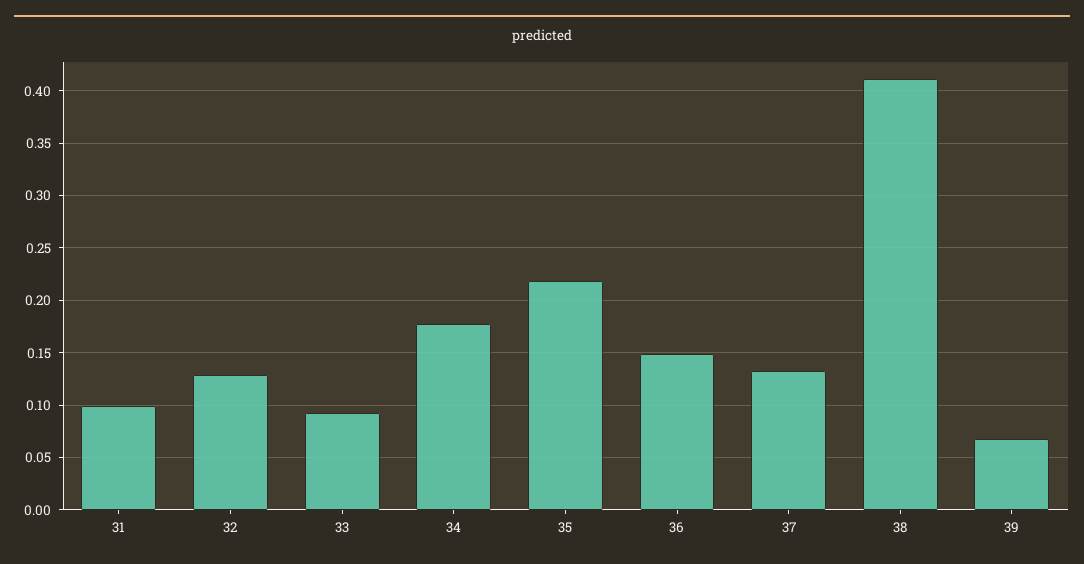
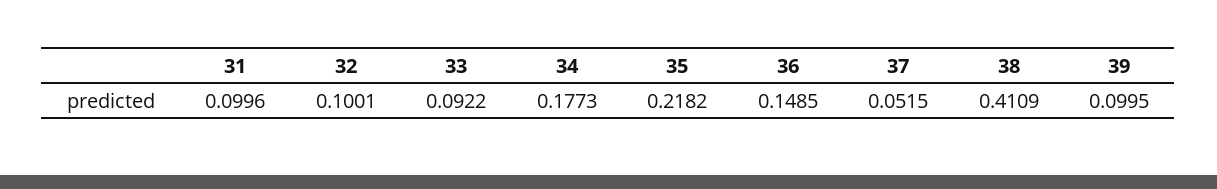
  {
    "31": 0.0996,
-   "32": 0.13,
+   "32": 0.1001,
    "33": 0.0922,
    "34": 0.1773,
    "35": 0.2182,
    "36": 0.1485,
-   "37": 0.13,
+   "37": 0.0515,
    "38": 0.4109,
-   "39": 0.07
+   "39": 0.0995
  }

